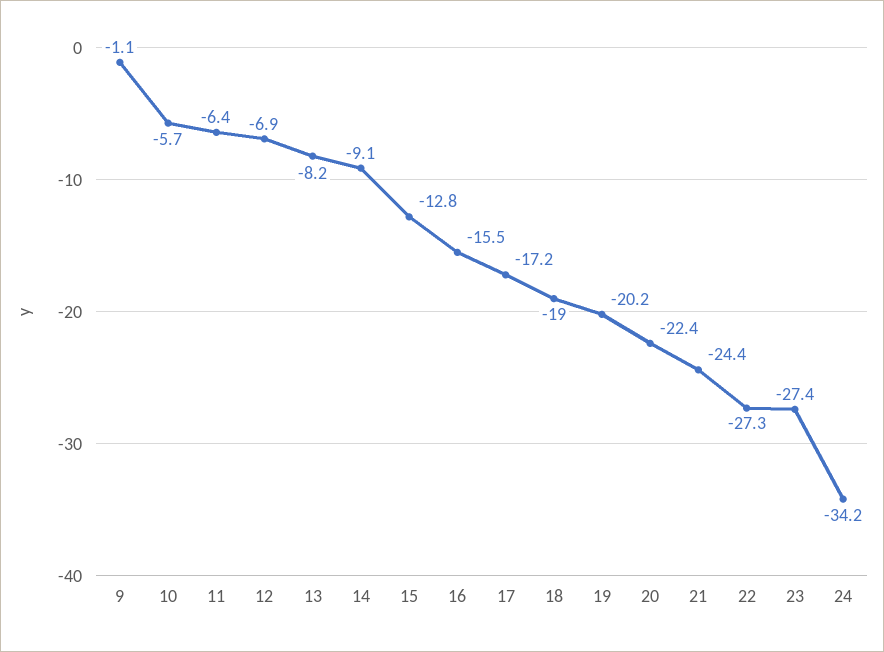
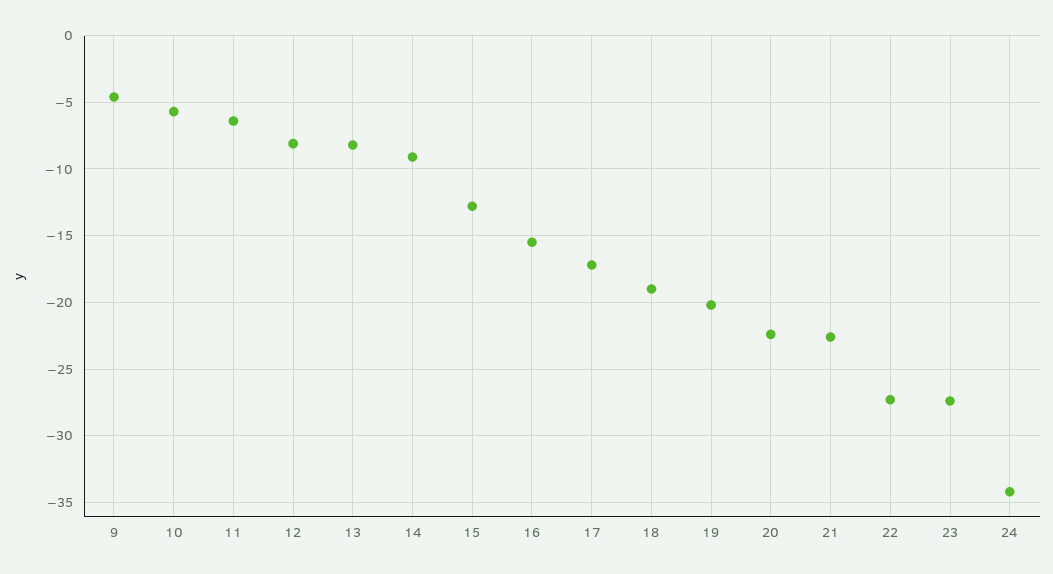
  {
-   "9": -1.1,
+   "9": -4.5,
    "10": -5.7,
    "11": -6.4,
-   "12": -6.9,
+   "12": -8,
    "13": -8.2,
    "14": -9.1,
    "15": -12.8,
    "16": -15.5,
    "17": -17.2,
    "18": -19,
    "19": -20.2,
    "20": -22.4,
-   "21": -24.4,
+   "21": -22.5,
    "22": -27.3,
    "23": -27.4,
    "24": -34.2
  }

